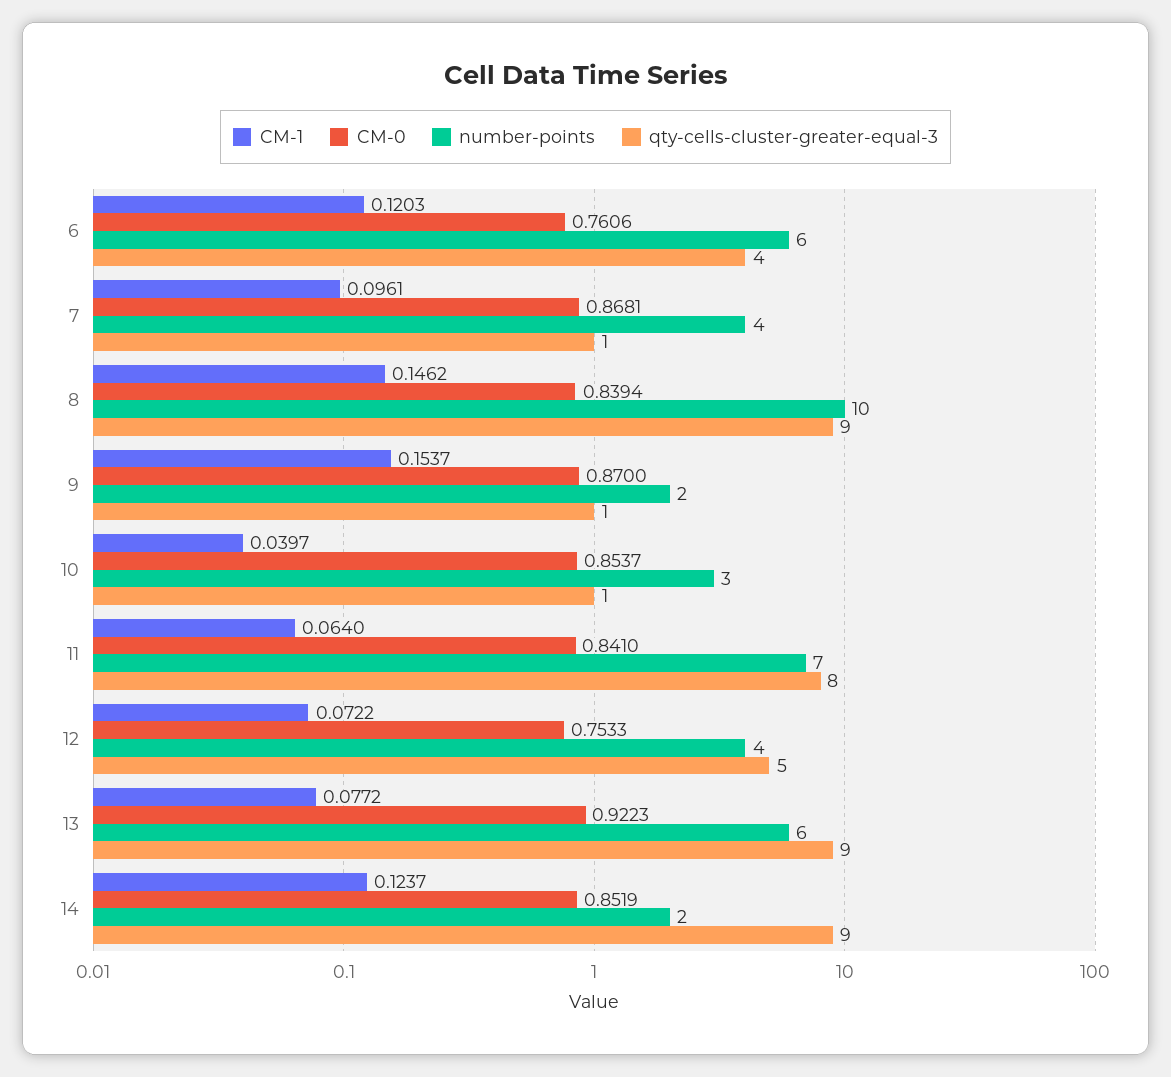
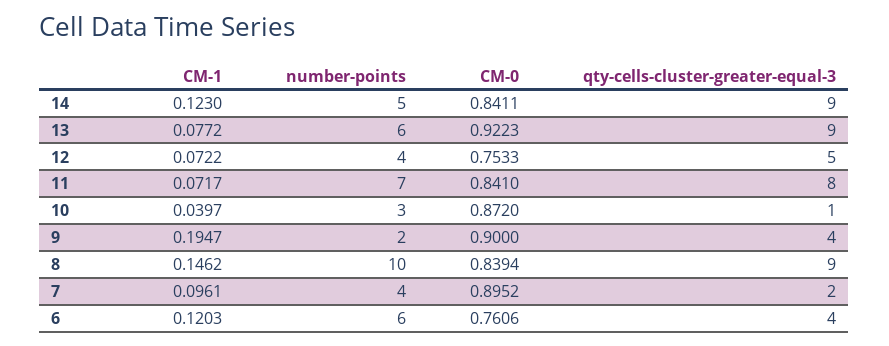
  {
    "CM-1": {
      "6": 0.1203,
      "7": 0.0961,
      "8": 0.1462,
-     "9": 0.1537,
+     "9": 0.1947,
      "10": 0.0397,
-     "11": 0.064,
+     "11": 0.0717,
      "12": 0.0722,
      "13": 0.0772,
-     "14": 0.1237
+     "14": 0.123
    },
    "CM-0": {
      "6": 0.7606,
-     "7": 0.8681,
+     "7": 0.8952,
      "8": 0.8394,
-     "9": 0.87,
+     "9": 0.9,
-     "10": 0.8537,
+     "10": 0.872,
      "11": 0.841,
      "12": 0.7533,
      "13": 0.9223,
-     "14": 0.8519
+     "14": 0.8411
    },
    "number-points": {
      "6": 6,
      "7": 4,
      "8": 10,
      "9": 2,
      "10": 3,
      "11": 7,
      "12": 4,
      "13": 6,
-     "14": 2
+     "14": 5
    },
    "qty-cells-cluster-greater-equal-3": {
      "6": 4,
-     "7": 1,
+     "7": 2,
      "8": 9,
-     "9": 1,
+     "9": 4,
      "10": 1,
      "11": 8,
      "12": 5,
      "13": 9,
      "14": 9
    }
  }

